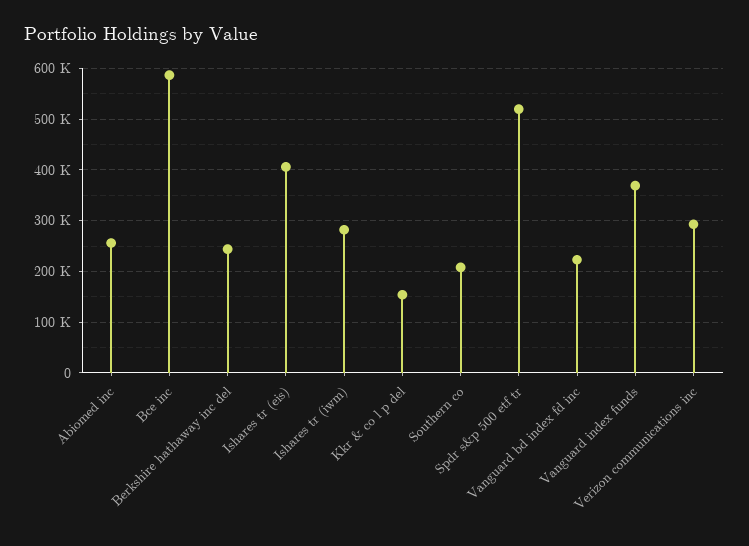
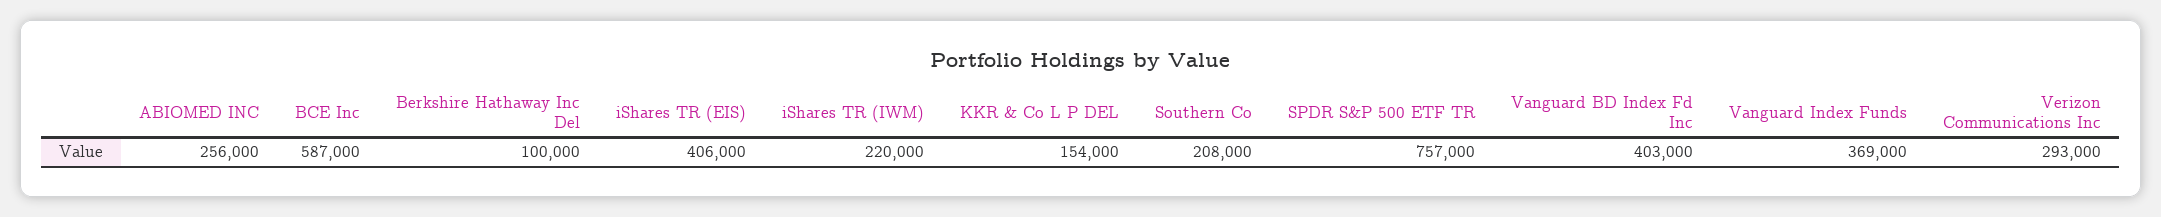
  {
    "Abiomed inc": 256000,
    "Bce inc": 587000,
-   "Berkshire hathaway inc del": 240000,
+   "Berkshire hathaway inc del": 100000,
    "Ishares tr (eis)": 406000,
-   "Ishares tr (iwm)": 280000,
+   "Ishares tr (iwm)": 220000,
    "Kkr & co l p del": 154000,
    "Southern co": 208000,
-   "Spdr s&p 500 etf tr": 520000,
+   "Spdr s&p 500 etf tr": 757000,
-   "Vanguard bd index fd inc": 220000,
+   "Vanguard bd index fd inc": 403000,
    "Vanguard index funds": 369000,
    "Verizon communications inc": 293000
  }

